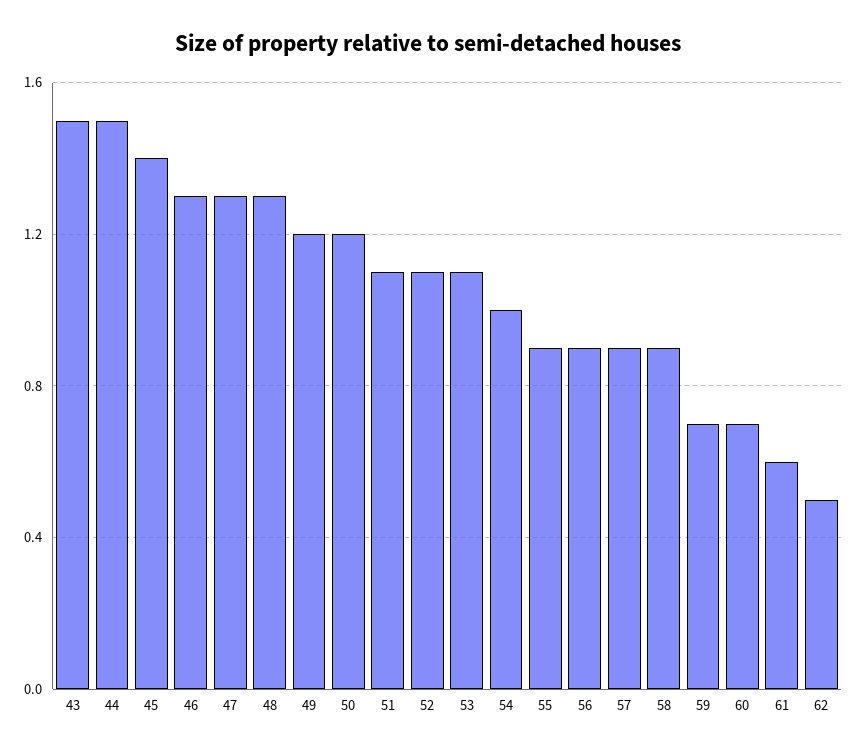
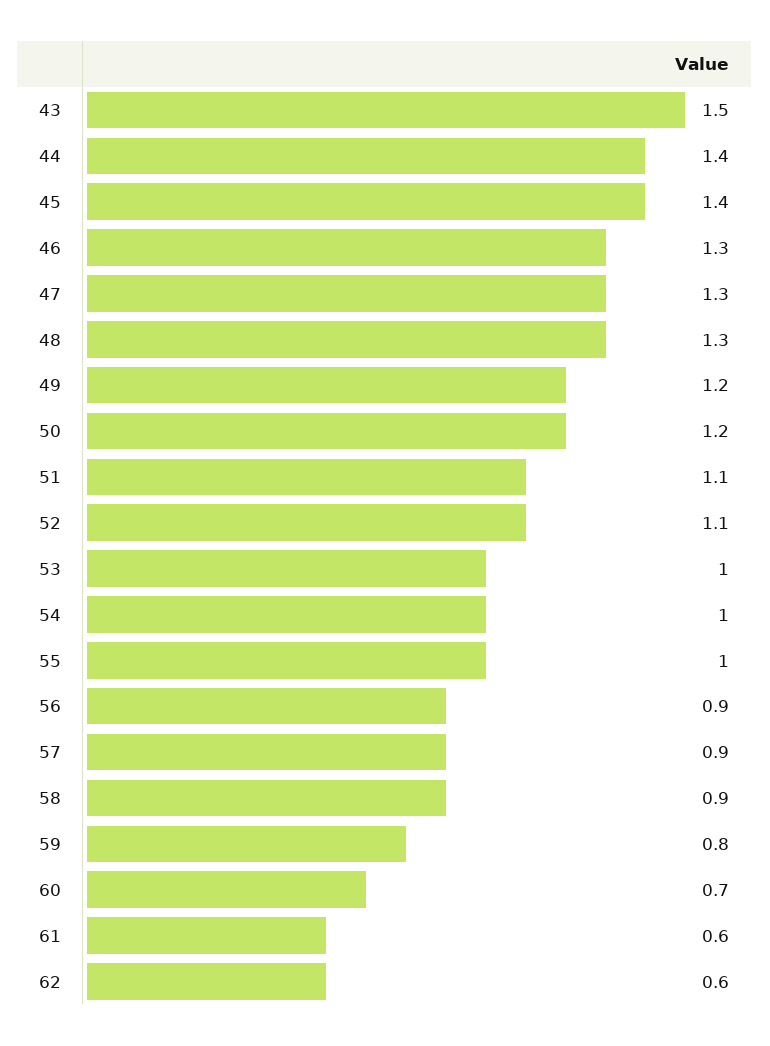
  {
    "43": 1.5,
-   "44": 1.5,
+   "44": 1.4,
    "45": 1.4,
    "46": 1.3,
    "47": 1.3,
    "48": 1.3,
    "49": 1.2,
    "50": 1.2,
    "51": 1.1,
    "52": 1.1,
-   "53": 1.1,
+   "53": 1,
    "54": 1,
-   "55": 0.9,
+   "55": 1,
    "56": 0.9,
    "57": 0.9,
    "58": 0.9,
-   "59": 0.7,
+   "59": 0.8,
    "60": 0.7,
    "61": 0.6,
-   "62": 0.5
+   "62": 0.6
  }

